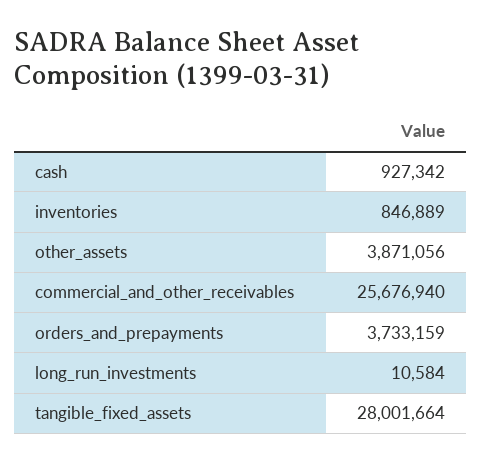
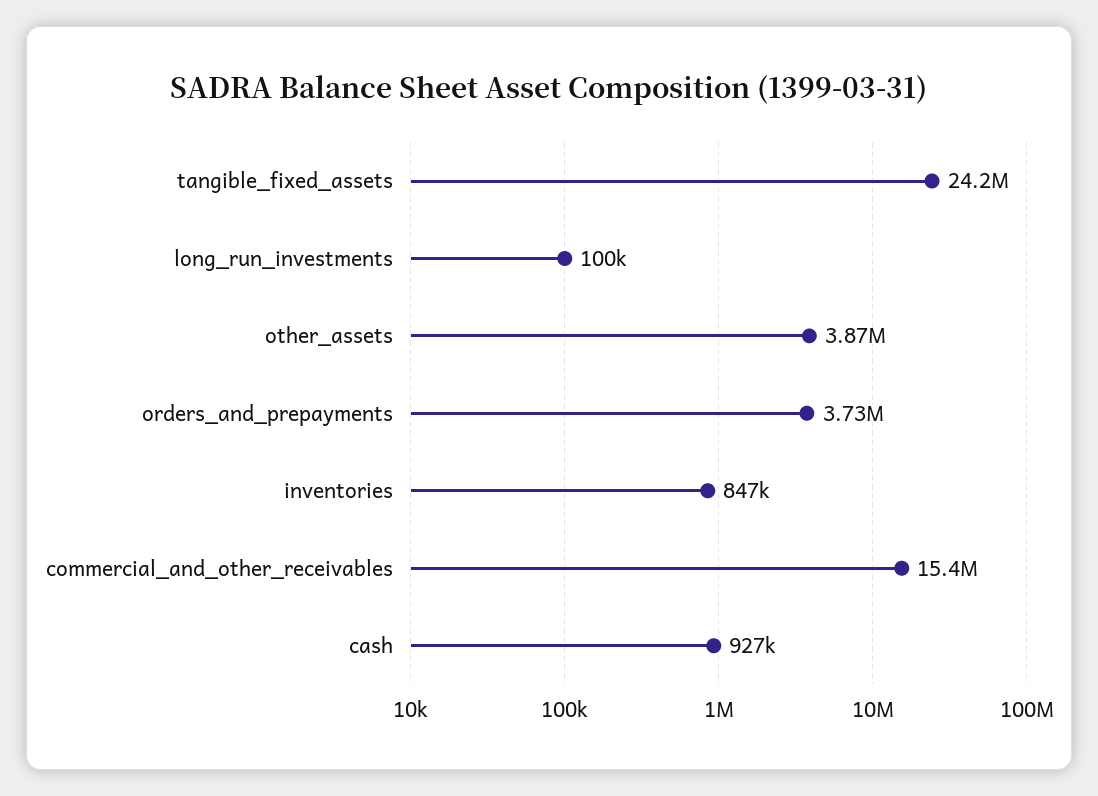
  {
    "cash": 927342,
    "inventories": 846889,
    "other_assets": 3871056,
-   "commercial_and_other_receivables": 25676940,
+   "commercial_and_other_receivables": 15400000,
    "orders_and_prepayments": 3733159,
-   "long_run_investments": 10584,
+   "long_run_investments": 100000,
-   "tangible_fixed_assets": 28001664
+   "tangible_fixed_assets": 24200000
  }

